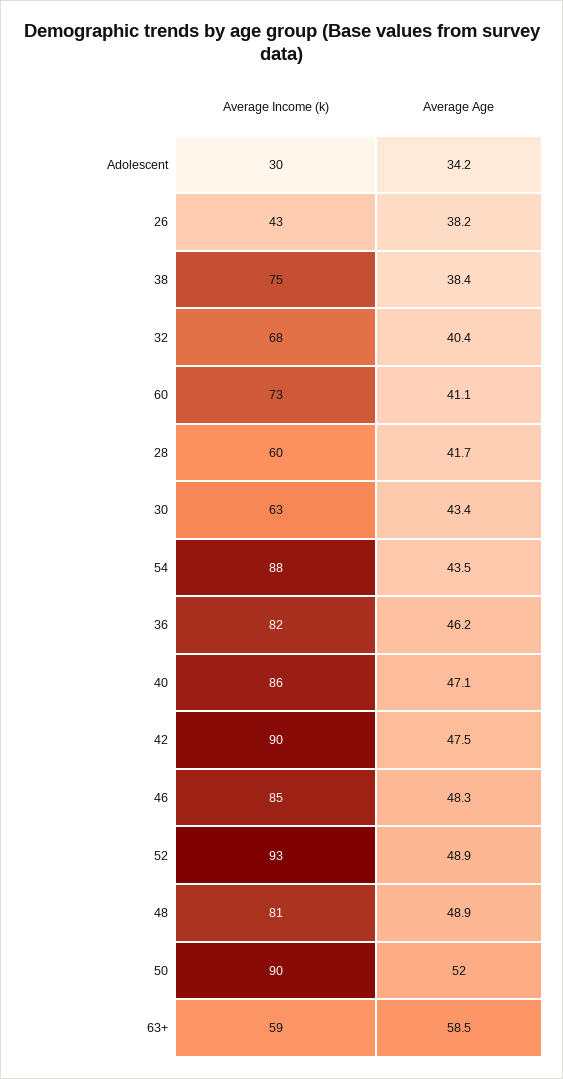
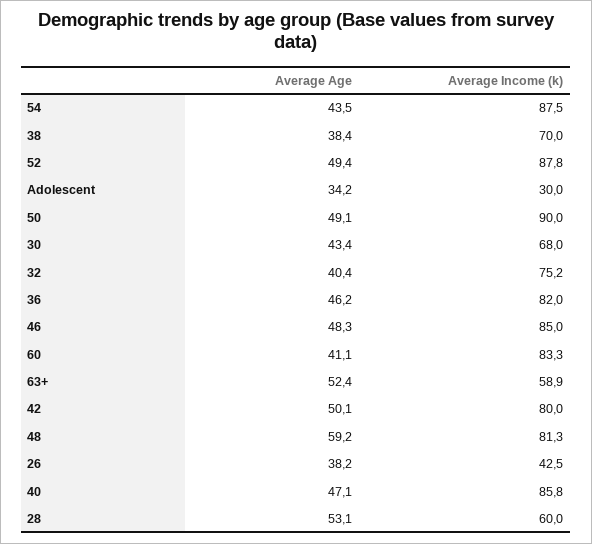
  {
    "Average Income (k)": {
      "Adolescent": 30,
      "26": 42.5,
-     "38": 75,
+     "38": 70,
-     "32": 68,
+     "32": 75.2,
-     "60": 73,
+     "60": 83.3,
      "28": 60,
-     "30": 63,
+     "30": 68,
      "54": 87.5,
      "36": 82,
      "40": 85.8,
-     "42": 90,
+     "42": 80,
      "46": 85,
-     "52": 93,
+     "52": 87.8,
      "48": 81.3,
      "50": 90,
      "63+": 58.9
    },
    "Average Age": {
      "Adolescent": 34.2,
      "26": 38.2,
      "38": 38.4,
      "32": 40.4,
      "60": 41.1,
-     "28": 41.7,
+     "28": 53.1,
      "30": 43.4,
      "54": 43.5,
      "36": 46.2,
      "40": 47.1,
-     "42": 47.5,
+     "42": 50.1,
      "46": 48.3,
-     "52": 48.9,
+     "52": 49.4,
-     "48": 48.9,
+     "48": 59.2,
-     "50": 52,
+     "50": 49.1,
-     "63+": 58.5
+     "63+": 52.4
    }
  }

